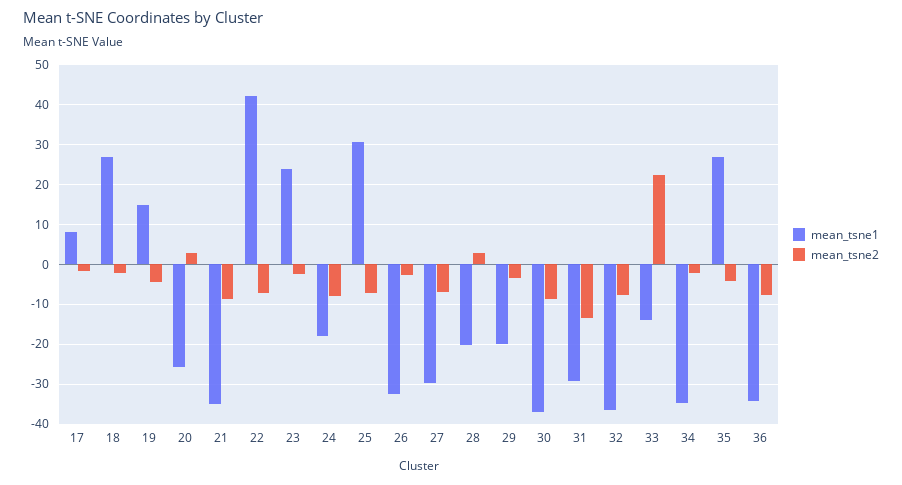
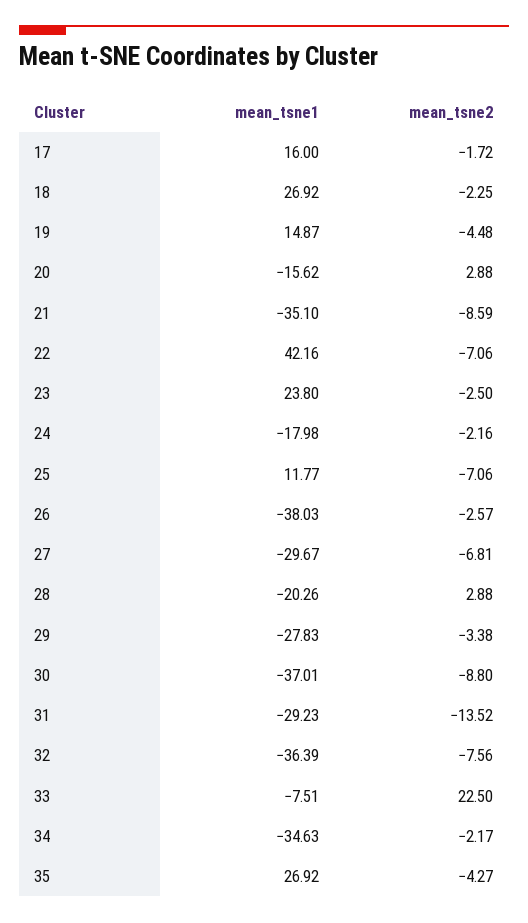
  {
    "mean_tsne1": {
-     "17": 8,
+     "17": 16,
      "18": 26.92,
      "19": 14.87,
-     "20": -26,
+     "20": -15.62,
      "21": -35.1,
      "22": 42.16,
      "23": 23.8,
      "24": -17.98,
-     "25": 30,
+     "25": 11.77,
-     "26": -32,
+     "26": -38.03,
      "27": -29.67,
      "28": -20.26,
-     "29": -20,
+     "29": -27.83,
      "30": -37.01,
      "31": -29.23,
      "32": -36.39,
-     "33": -14,
+     "33": -7.51,
      "34": -34.63,
-     "35": 26.92,
+     "35": 26.92
-     "36": -34
    },
    "mean_tsne2": {
      "17": -1.72,
      "18": -2.25,
      "19": -4.48,
      "20": 2.88,
      "21": -8.59,
      "22": -7.06,
      "23": -2.5,
-     "24": -8,
+     "24": -2.16,
      "25": -7.06,
      "26": -2.57,
      "27": -6.81,
      "28": 2.88,
      "29": -3.38,
      "30": -8.8,
      "31": -13.52,
      "32": -7.56,
      "33": 22.5,
      "34": -2.17,
-     "35": -4.27,
+     "35": -4.27
-     "36": -8
    }
  }

